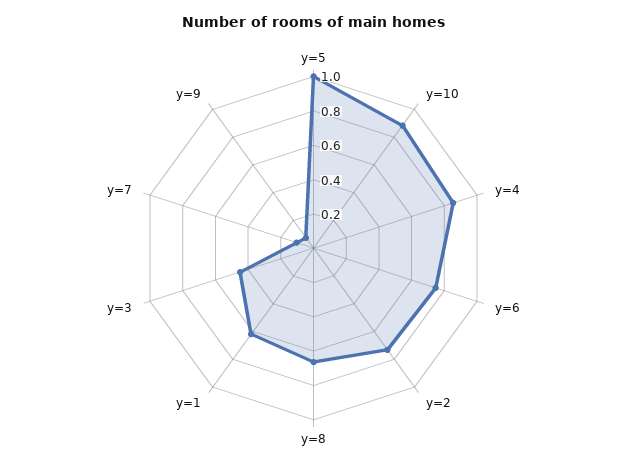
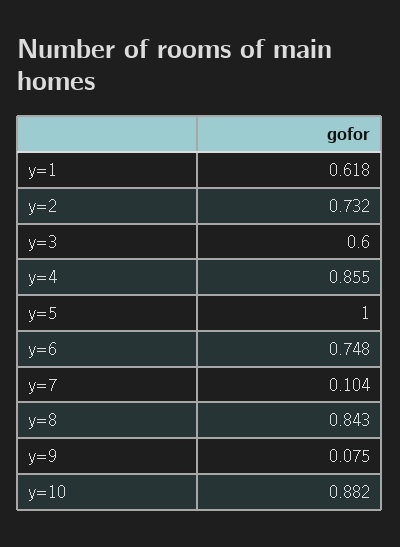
  {
    "y=5": 1,
    "y=10": 0.882,
    "y=4": 0.855,
    "y=6": 0.748,
    "y=2": 0.732,
-   "y=8": 0.65,
+   "y=8": 0.843,
    "y=1": 0.618,
-   "y=3": 0.45,
+   "y=3": 0.6,
    "y=7": 0.104,
    "y=9": 0.075
  }

